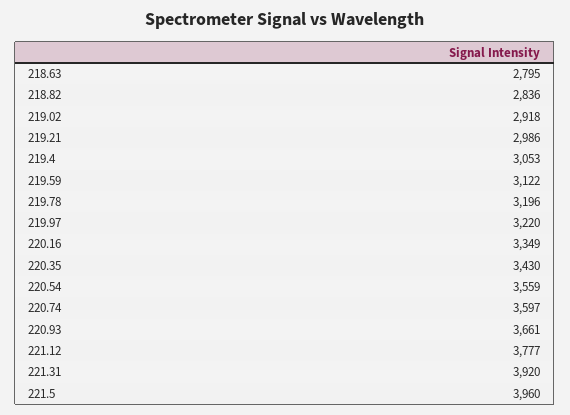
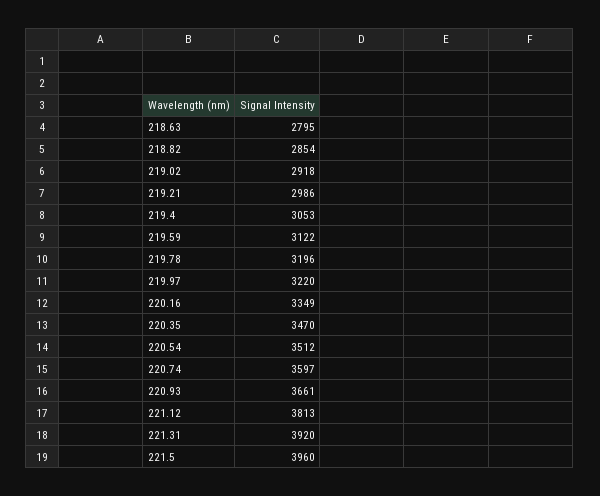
  {
    "218.63": 2795,
-   "218.82": 2836,
+   "218.82": 2854,
    "219.02": 2918,
    "219.21": 2986,
    "219.4": 3053,
    "219.59": 3122,
    "219.78": 3196,
    "219.97": 3220,
    "220.16": 3349,
-   "220.35": 3430,
+   "220.35": 3470,
-   "220.54": 3559,
+   "220.54": 3512,
    "220.74": 3597,
    "220.93": 3661,
-   "221.12": 3777,
+   "221.12": 3813,
    "221.31": 3920,
    "221.5": 3960
  }

